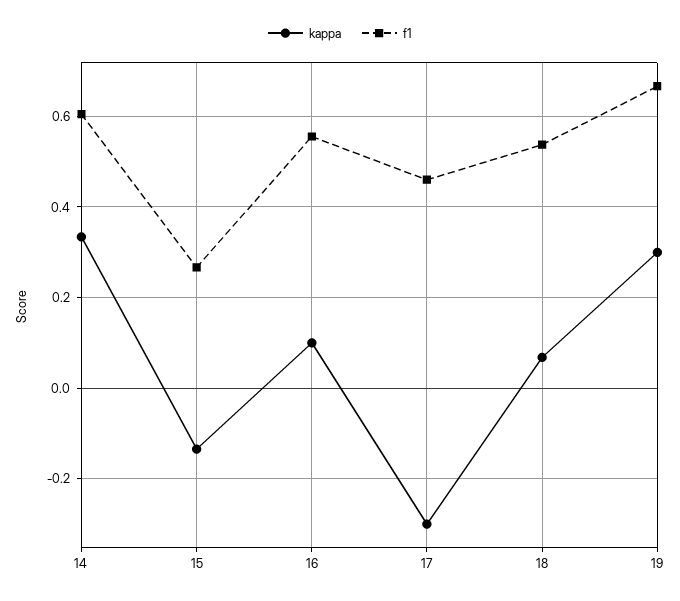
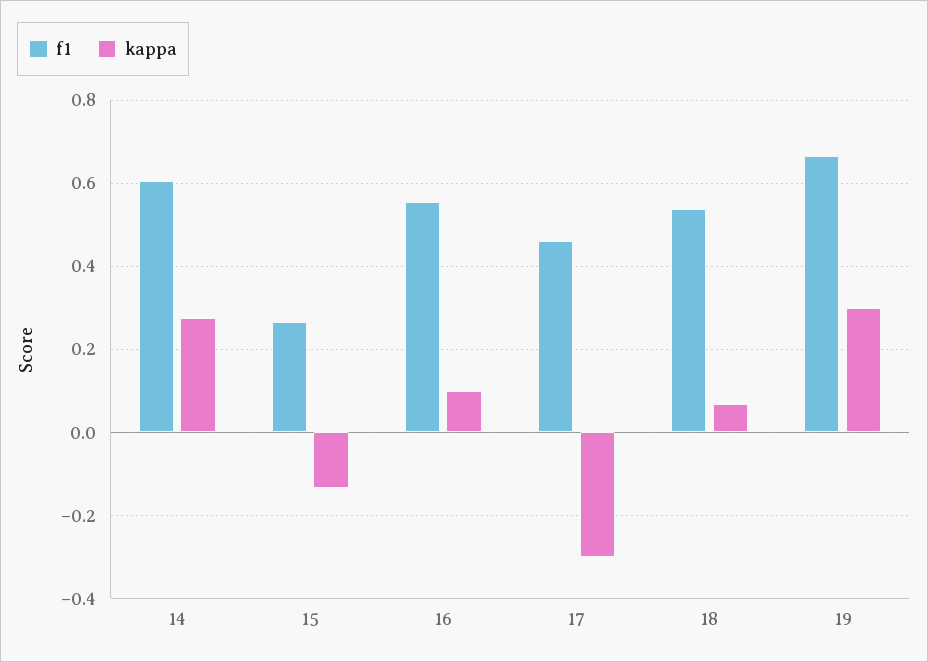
  {
    "kappa": {
-     "14": 0.34,
+     "14": 0.28,
      "15": -0.14,
      "16": 0.1,
      "17": -0.3,
      "18": 0.06,
      "19": 0.3
    },
    "f1": {
      "14": 0.6,
      "15": 0.26,
      "16": 0.56,
      "17": 0.46,
      "18": 0.54,
      "19": 0.66
    }
  }

